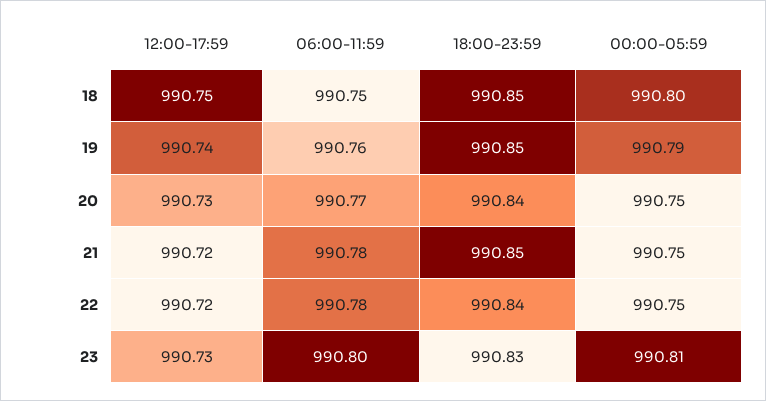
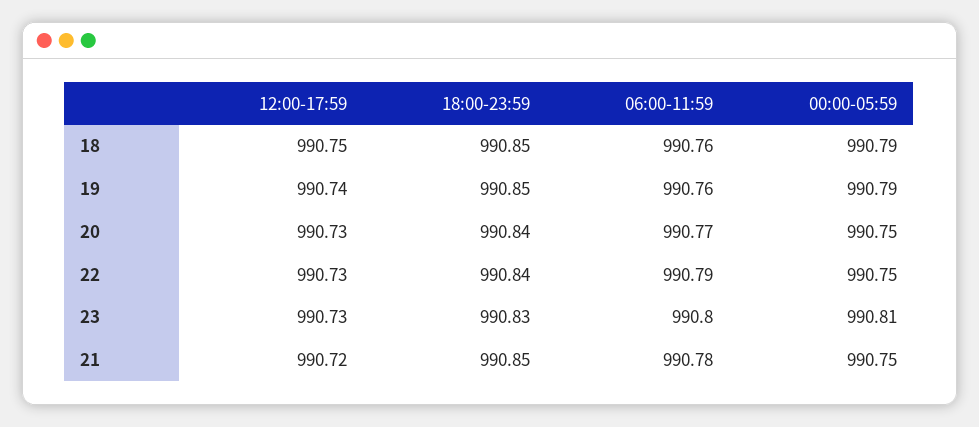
  {
    "12:00-17:59": {
      "18": 990.75,
      "19": 990.74,
      "20": 990.73,
      "21": 990.72,
-     "22": 990.72,
+     "22": 990.73,
      "23": 990.73
    },
    "06:00-11:59": {
-     "18": 990.75,
+     "18": 990.76,
      "19": 990.76,
      "20": 990.77,
      "21": 990.78,
-     "22": 990.78,
+     "22": 990.79,
      "23": 990.8
    },
    "18:00-23:59": {
      "18": 990.85,
      "19": 990.85,
      "20": 990.84,
      "21": 990.85,
      "22": 990.84,
      "23": 990.83
    },
    "00:00-05:59": {
-     "18": 990.8,
+     "18": 990.79,
      "19": 990.79,
      "20": 990.75,
      "21": 990.75,
      "22": 990.75,
      "23": 990.81
    }
  }

